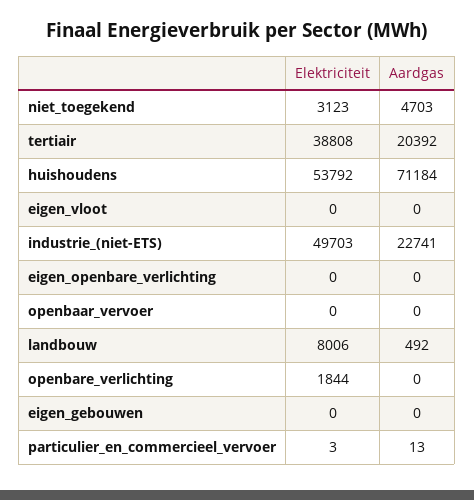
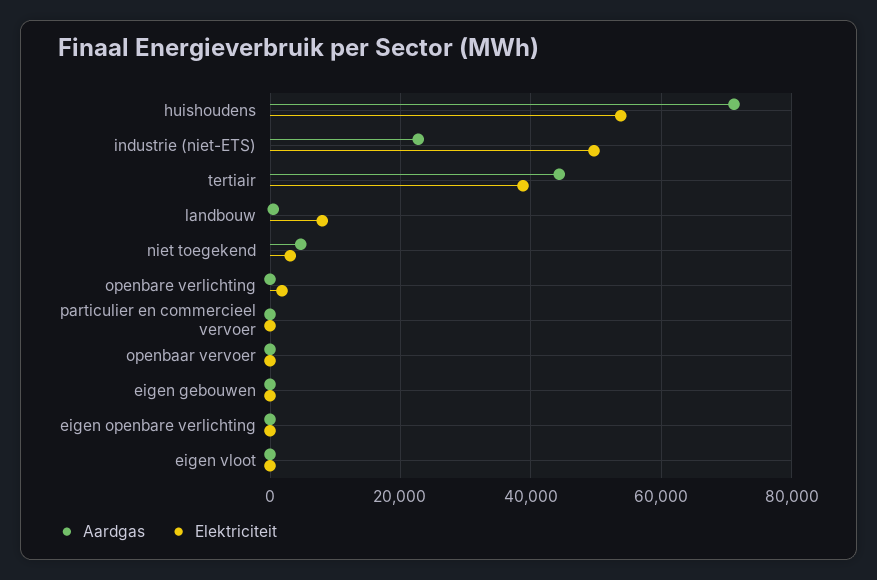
  {
    "Elektriciteit": {
      "niet_toegekend": 3123,
      "tertiair": 38808,
      "huishoudens": 53792,
      "eigen_vloot": 0,
      "industrie_(niet-ETS)": 49703,
      "eigen_openbare_verlichting": 0,
      "openbaar_vervoer": 0,
      "landbouw": 8006,
      "openbare_verlichting": 1844,
      "eigen_gebouwen": 0,
      "particulier_en_commercieel_vervoer": 3
    },
    "Aardgas": {
      "niet_toegekend": 4703,
-     "tertiair": 20392,
+     "tertiair": 44000,
      "huishoudens": 71184,
      "eigen_vloot": 0,
      "industrie_(niet-ETS)": 22741,
      "eigen_openbare_verlichting": 0,
      "openbaar_vervoer": 0,
      "landbouw": 492,
      "openbare_verlichting": 0,
      "eigen_gebouwen": 0,
      "particulier_en_commercieel_vervoer": 13
    }
  }

